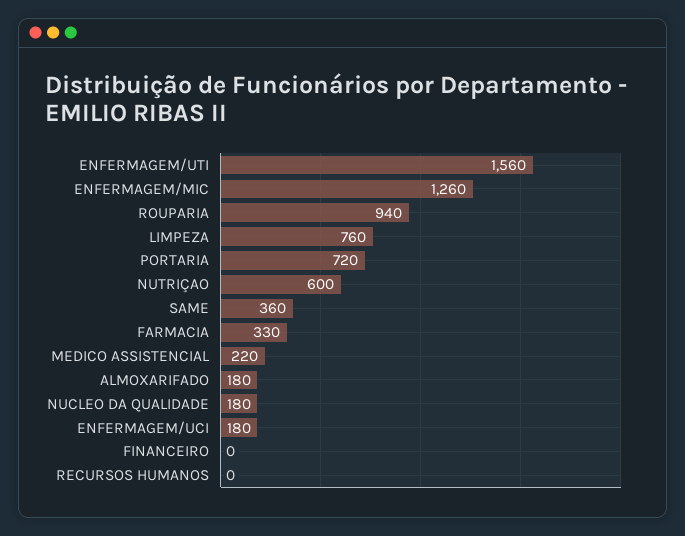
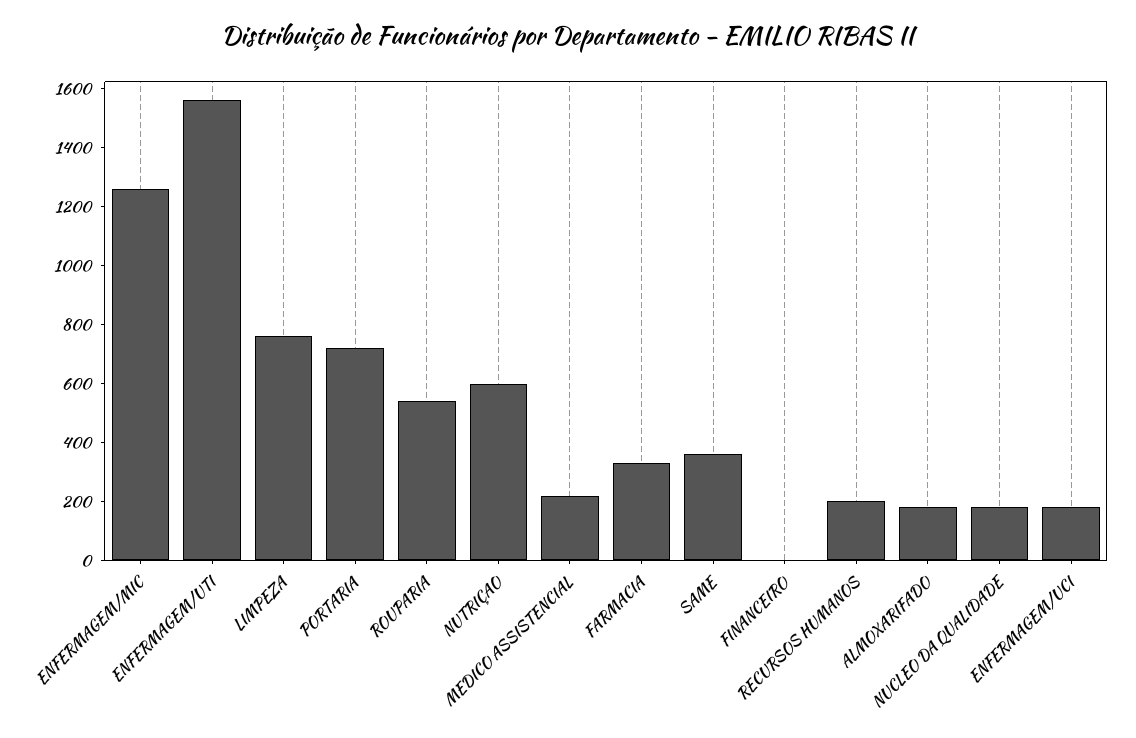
  {
    "ENFERMAGEM/UTI": 1560,
    "ENFERMAGEM/MIC": 1260,
-   "ROUPARIA": 940,
+   "ROUPARIA": 550,
    "LIMPEZA": 760,
    "PORTARIA": 720,
    "NUTRIÇAO": 600,
    "SAME": 360,
    "FARMACIA": 330,
    "MEDICO ASSISTENCIAL": 220,
    "ALMOXARIFADO": 180,
    "NUCLEO DA QUALIDADE": 180,
    "ENFERMAGEM/UCI": 180,
    "FINANCEIRO": 0,
-   "RECURSOS HUMANOS": 0
+   "RECURSOS HUMANOS": 200
  }

